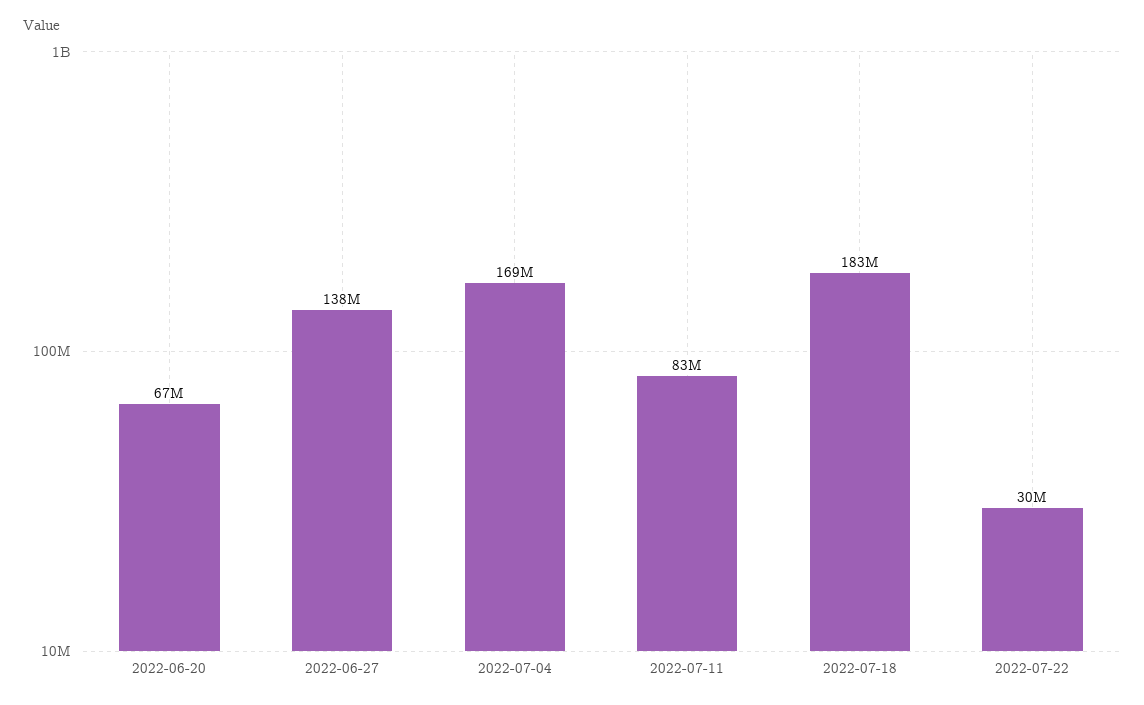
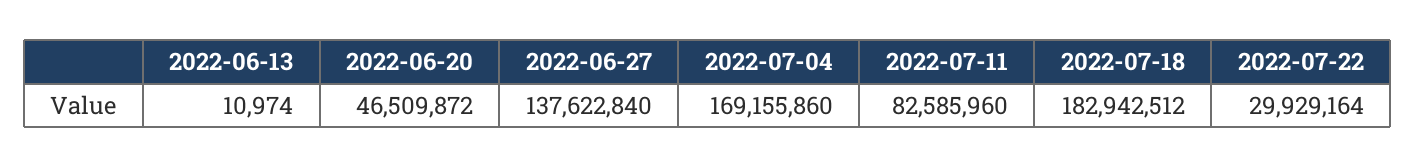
  {
-   "2022-06-20": 67000000,
+   "2022-06-20": 46509872,
    "2022-06-27": 137622840,
    "2022-07-04": 169155860,
    "2022-07-11": 82585960,
    "2022-07-18": 182942512,
-   "2022-07-22": 29929164
+   "2022-07-22": 29929164,
+   "2022-06-13": 10974
  }

